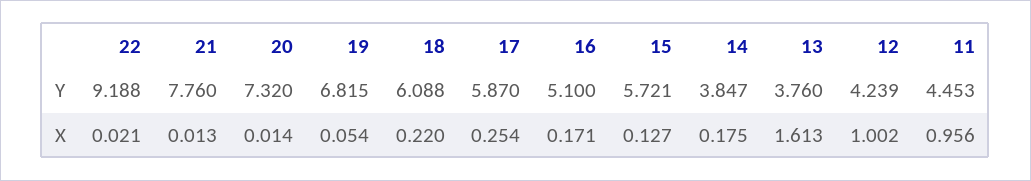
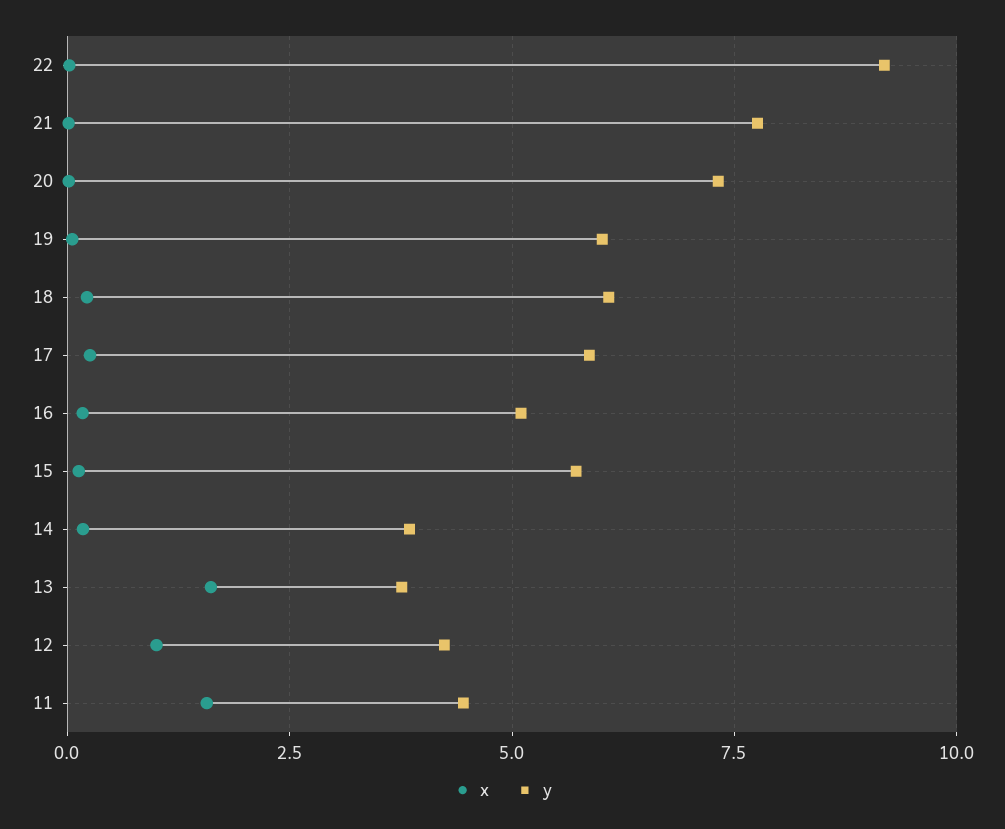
  {
    "Y": {
      "22": 9.188,
      "21": 7.76,
      "20": 7.32,
-     "19": 6.815,
+     "19": 6,
      "18": 6.088,
      "17": 5.87,
      "16": 5.1,
      "15": 5.721,
      "14": 3.847,
      "13": 3.76,
      "12": 4.239,
      "11": 4.453
    },
    "X": {
      "22": 0.021,
      "21": 0.013,
      "20": 0.014,
      "19": 0.054,
      "18": 0.22,
      "17": 0.254,
      "16": 0.171,
      "15": 0.127,
      "14": 0.175,
      "13": 1.613,
      "12": 1.002,
-     "11": 0.956
+     "11": 1.5
    }
  }

